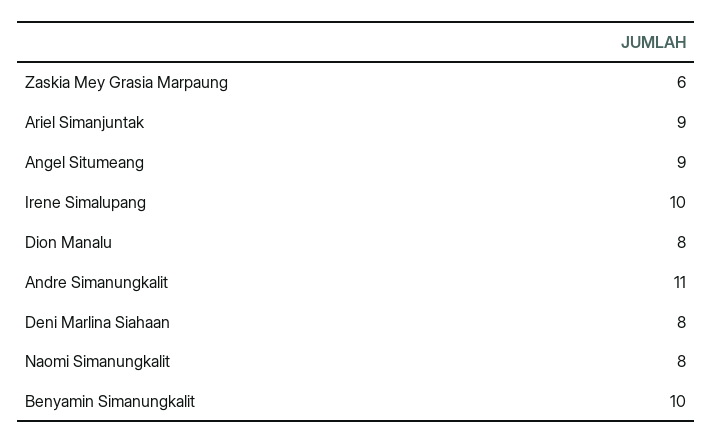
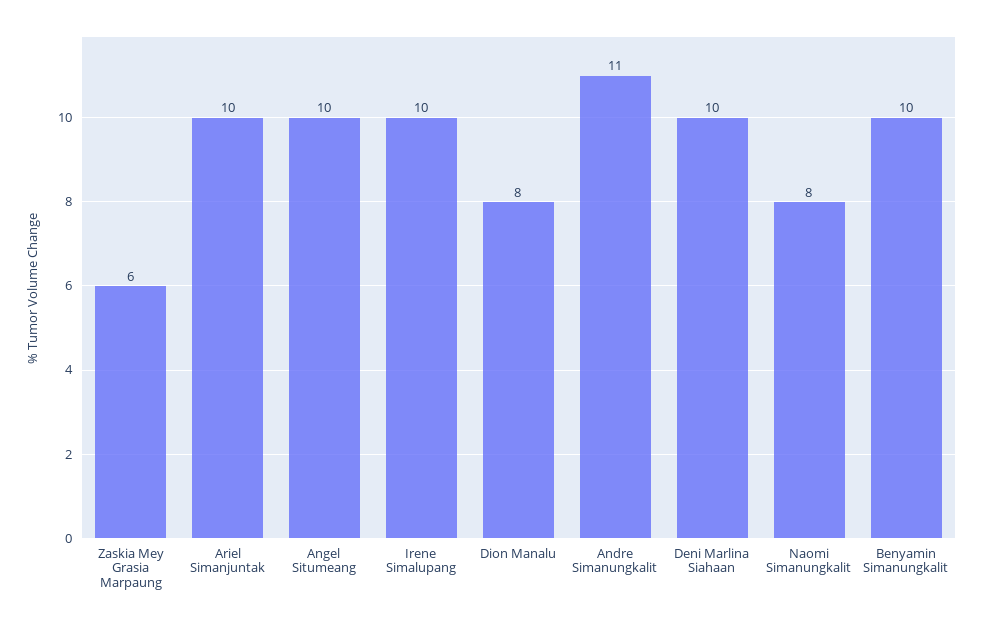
  {
    "Zaskia Mey Grasia Marpaung": 6,
-   "Ariel Simanjuntak": 9,
+   "Ariel Simanjuntak": 10,
-   "Angel Situmeang": 9,
+   "Angel Situmeang": 10,
    "Irene Simalupang": 10,
    "Dion Manalu": 8,
    "Andre Simanungkalit": 11,
-   "Deni Marlina Siahaan": 8,
+   "Deni Marlina Siahaan": 10,
    "Naomi Simanungkalit": 8,
    "Benyamin Simanungkalit": 10
  }

